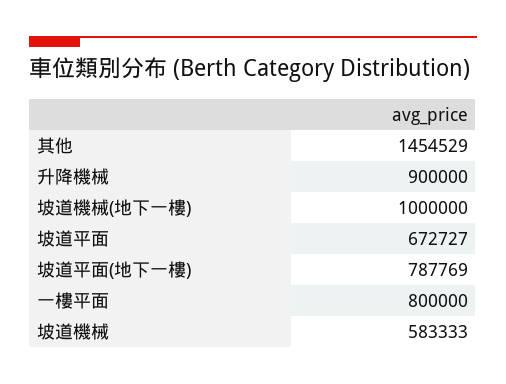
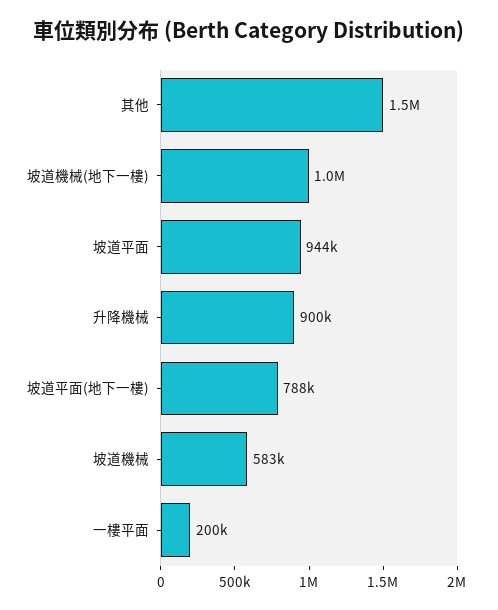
  {
    "其他": 1454529,
    "升降機械": 900000,
    "坡道機械(地下一樓)": 1000000,
-   "坡道平面": 672727,
+   "坡道平面": 944000,
    "坡道平面(地下一樓)": 787769,
-   "一樓平面": 800000,
+   "一樓平面": 200000,
    "坡道機械": 583333
  }

